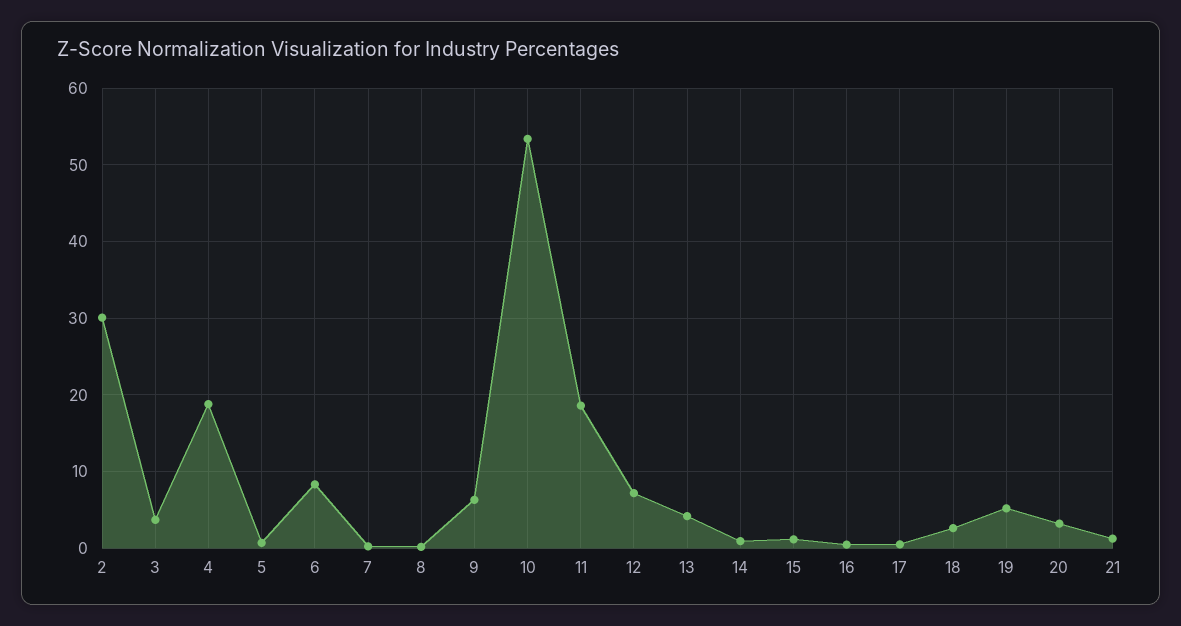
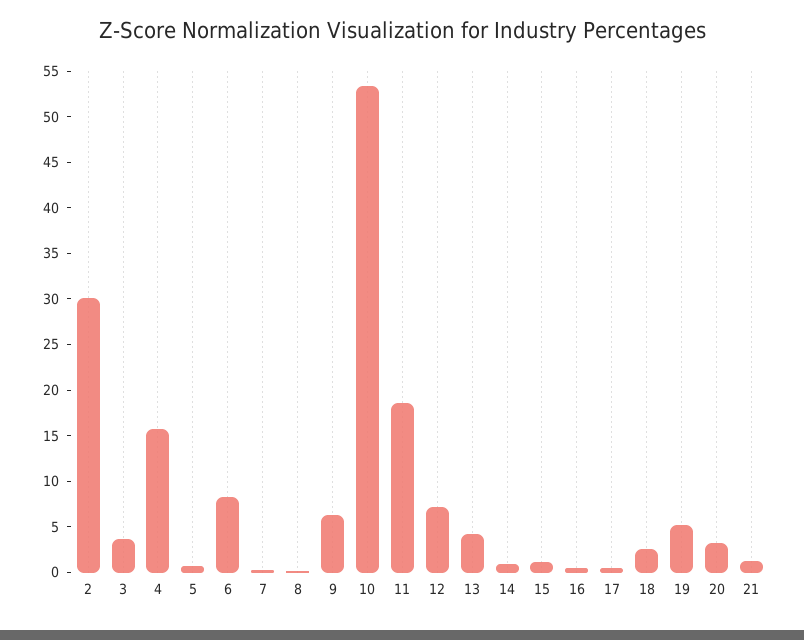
  {
    "2": 30,
    "3": 4,
-   "4": 19,
+   "4": 16,
    "5": 1,
    "6": 8,
    "7": 0,
    "8": 0,
    "9": 6,
    "10": 53,
    "11": 19,
    "12": 7,
    "13": 4,
    "14": 1,
    "15": 1,
    "16": 0,
    "17": 1,
    "18": 3,
    "19": 5,
    "20": 3,
    "21": 1
  }

